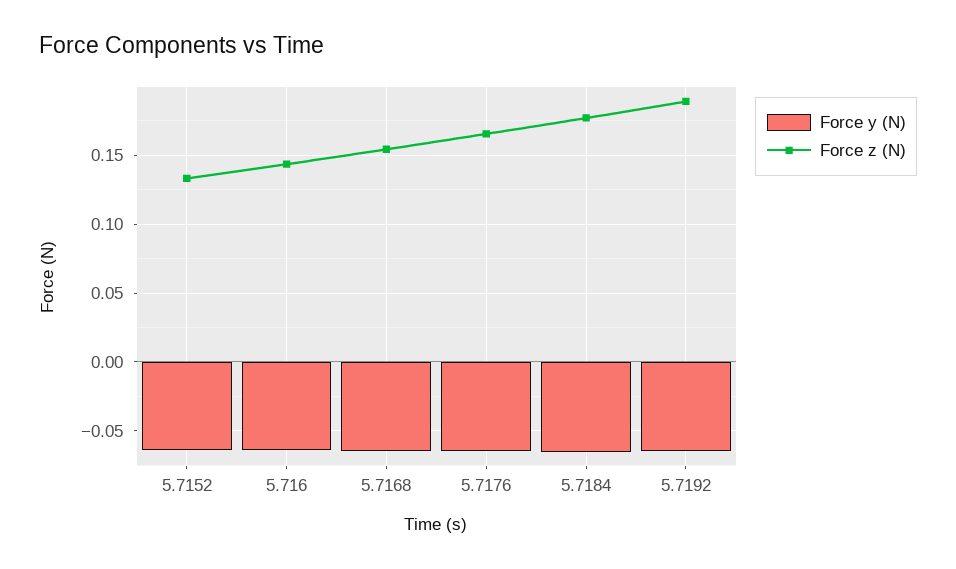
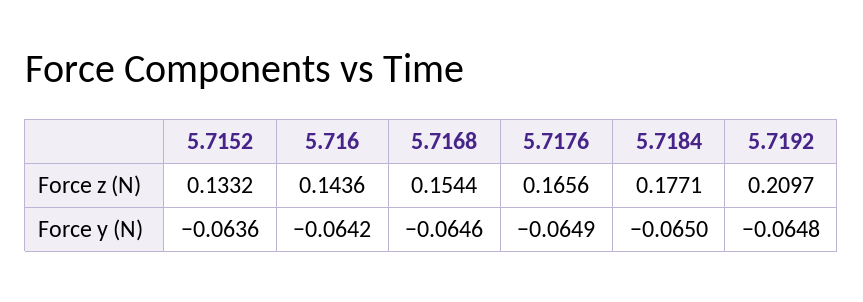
  {
    "Force y (N)": {
      "5.7152": -0.0636,
      "5.716": -0.0642,
      "5.7168": -0.0646,
      "5.7176": -0.0649,
      "5.7184": -0.065,
      "5.7192": -0.0648
    },
    "Force z (N)": {
      "5.7152": 0.1332,
      "5.716": 0.1436,
      "5.7168": 0.1544,
      "5.7176": 0.1656,
      "5.7184": 0.1771,
-     "5.7192": 0.19
+     "5.7192": 0.2097
    }
  }

